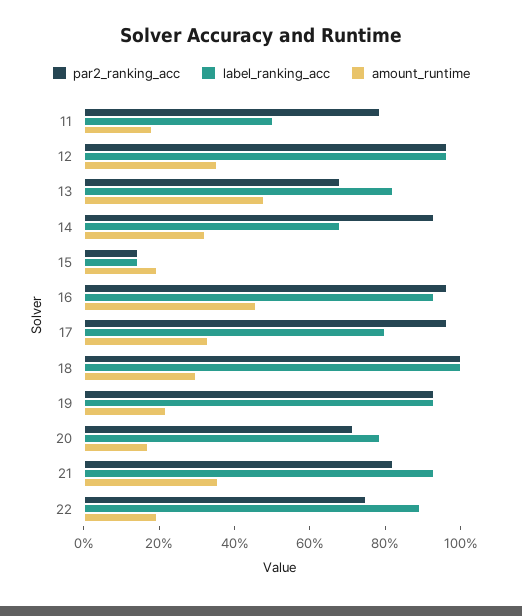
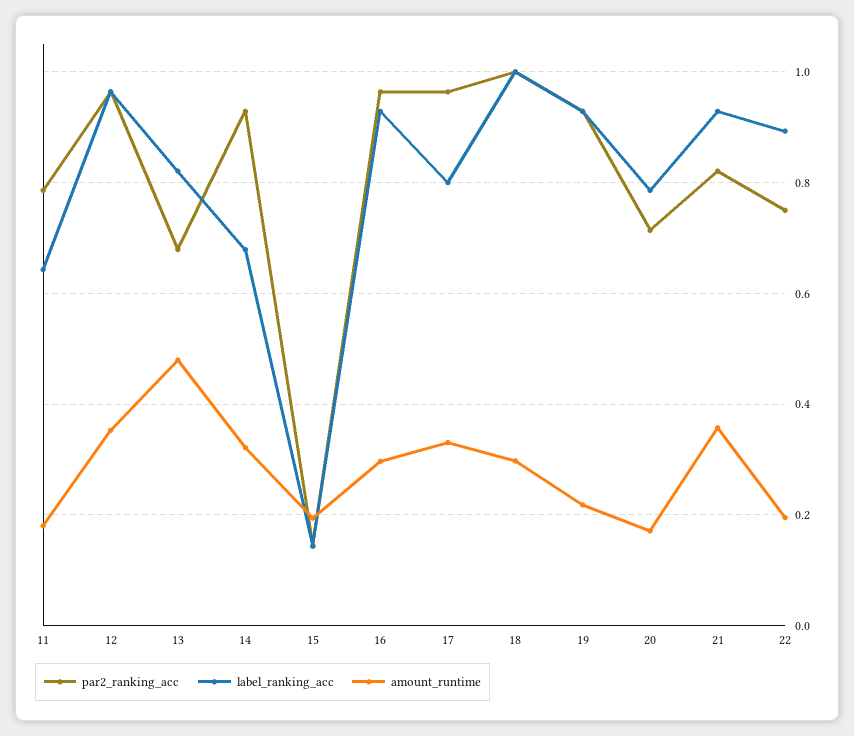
  {
    "par2_ranking_acc": {
      "11": 0.78,
      "12": 0.96,
      "13": 0.68,
      "14": 0.92,
      "15": 0.14,
      "16": 0.96,
      "17": 0.96,
      "18": 1,
      "19": 0.92,
      "20": 0.72,
      "21": 0.82,
      "22": 0.76
    },
    "label_ranking_acc": {
-     "11": 0.5,
+     "11": 0.64,
      "12": 0.96,
      "13": 0.82,
      "14": 0.68,
      "15": 0.14,
      "16": 0.92,
      "17": 0.8,
      "18": 1,
      "19": 0.92,
      "20": 0.78,
      "21": 0.92,
      "22": 0.9
    },
    "amount_runtime": {
      "11": 0.18,
      "12": 0.36,
      "13": 0.48,
      "14": 0.32,
      "15": 0.2,
-     "16": 0.45,
+     "16": 0.3,
      "17": 0.34,
      "18": 0.3,
      "19": 0.22,
      "20": 0.18,
      "21": 0.36,
      "22": 0.2
    }
  }

